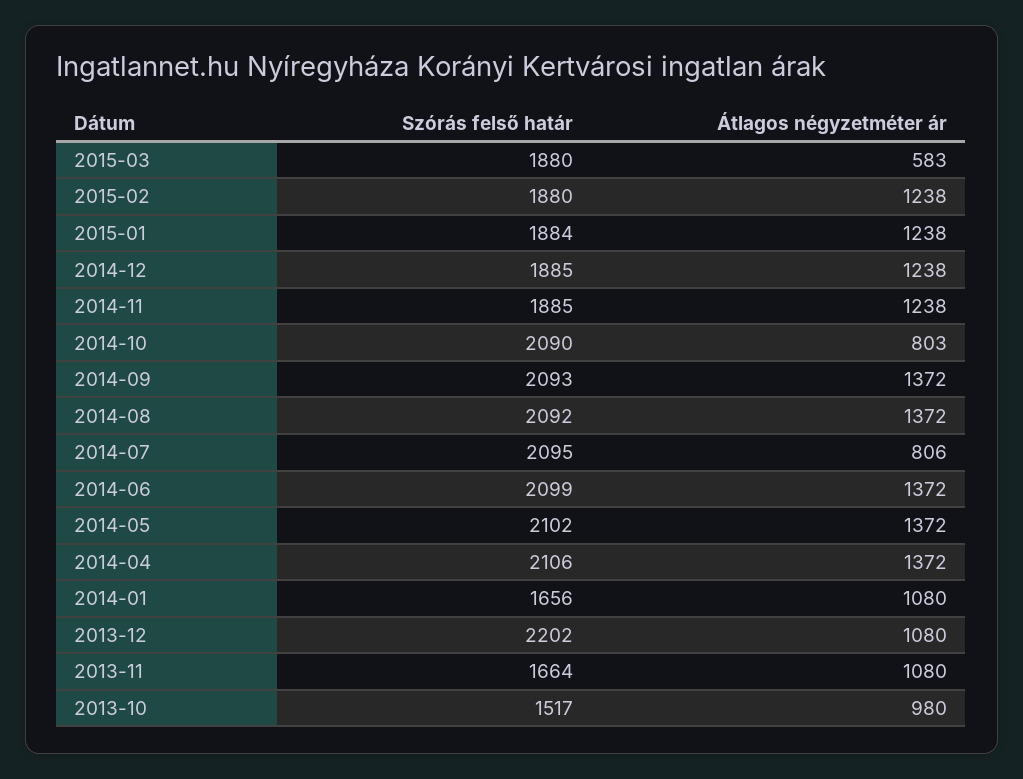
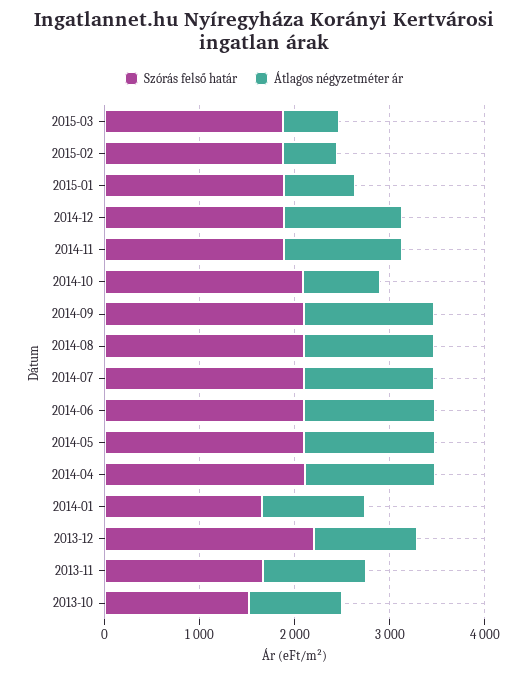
  {
    "Szórás felső határ": {
      "2015-03": 1880,
      "2015-02": 1880,
      "2015-01": 1884,
      "2014-12": 1885,
      "2014-11": 1885,
      "2014-10": 2090,
      "2014-09": 2093,
      "2014-08": 2092,
      "2014-07": 2095,
      "2014-06": 2099,
      "2014-05": 2102,
      "2014-04": 2106,
      "2014-01": 1656,
      "2013-12": 2202,
      "2013-11": 1664,
      "2013-10": 1517
    },
    "Átlagos négyzetméter ár": {
      "2015-03": 583,
-     "2015-02": 1238,
+     "2015-02": 600,
-     "2015-01": 1238,
+     "2015-01": 800,
      "2014-12": 1238,
      "2014-11": 1238,
      "2014-10": 803,
      "2014-09": 1372,
      "2014-08": 1372,
-     "2014-07": 806,
+     "2014-07": 1400,
      "2014-06": 1372,
      "2014-05": 1372,
      "2014-04": 1372,
      "2014-01": 1080,
      "2013-12": 1080,
      "2013-11": 1080,
      "2013-10": 980
    }
  }

